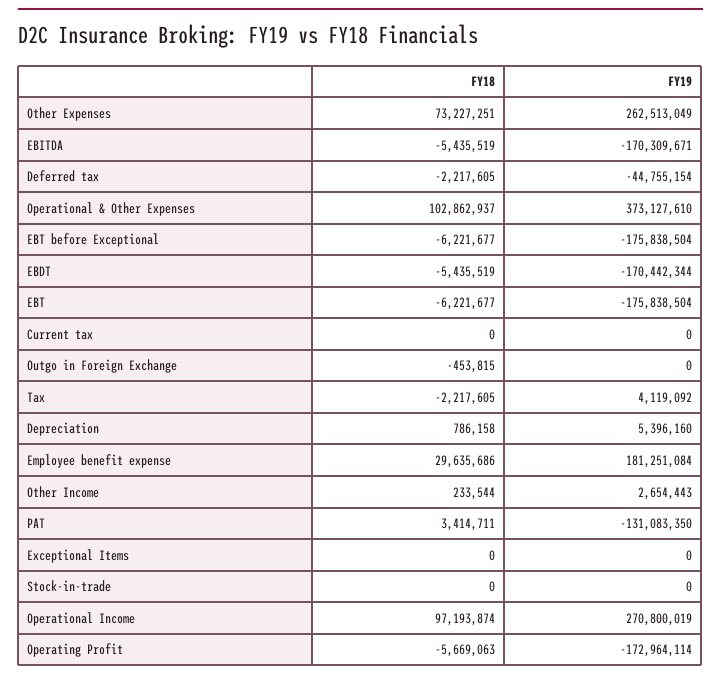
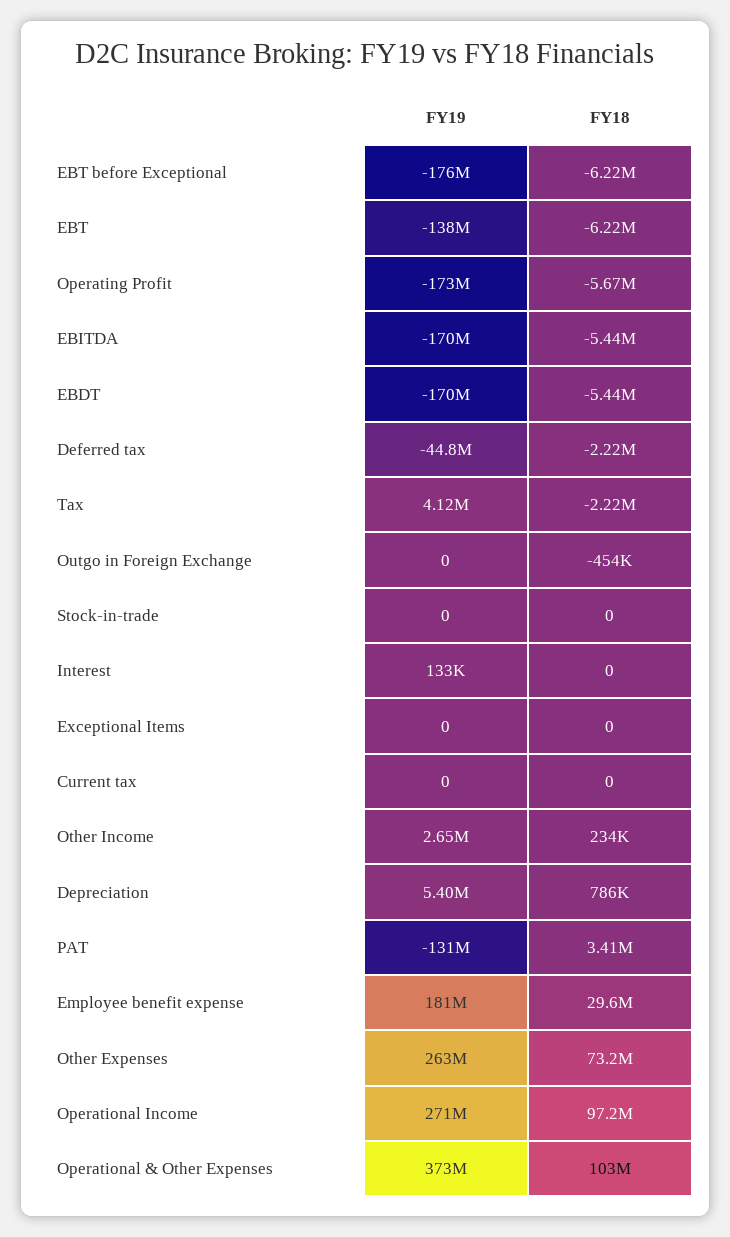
  {
    "FY18": {
      "Other Expenses": 73227251,
      "EBITDA": -5435519,
      "Deferred tax": -2217605,
      "Operational & Other Expenses": 102862937,
      "EBT before Exceptional": -6221677,
      "EBDT": -5435519,
      "EBT": -6221677,
      "Current tax": 0,
      "Outgo in Foreign Exchange": -453815,
      "Tax": -2217605,
      "Depreciation": 786158,
      "Employee benefit expense": 29635686,
      "Other Income": 233544,
      "PAT": 3414711,
      "Exceptional Items": 0,
      "Stock-in-trade": 0,
      "Operational Income": 97193874,
-     "Operating Profit": -5669063
+     "Operating Profit": -5669063,
+     "Interest": 0
    },
    "FY19": {
      "Other Expenses": 262513049,
      "EBITDA": -170309671,
      "Deferred tax": -44755154,
      "Operational & Other Expenses": 373127610,
      "EBT before Exceptional": -175838504,
      "EBDT": -170442344,
-     "EBT": -175838504,
+     "EBT": -138000000,
      "Current tax": 0,
      "Outgo in Foreign Exchange": 0,
      "Tax": 4119092,
      "Depreciation": 5396160,
      "Employee benefit expense": 181251084,
      "Other Income": 2654443,
      "PAT": -131083350,
      "Exceptional Items": 0,
      "Stock-in-trade": 0,
      "Operational Income": 270800019,
-     "Operating Profit": -172964114
+     "Operating Profit": -172964114,
+     "Interest": 133000
    }
  }

